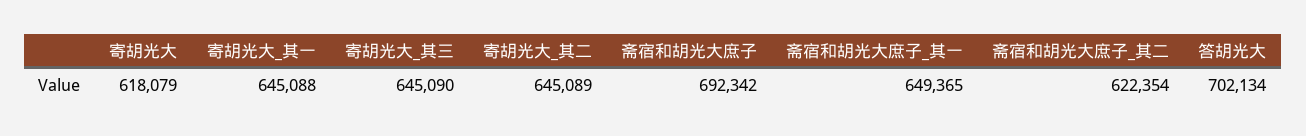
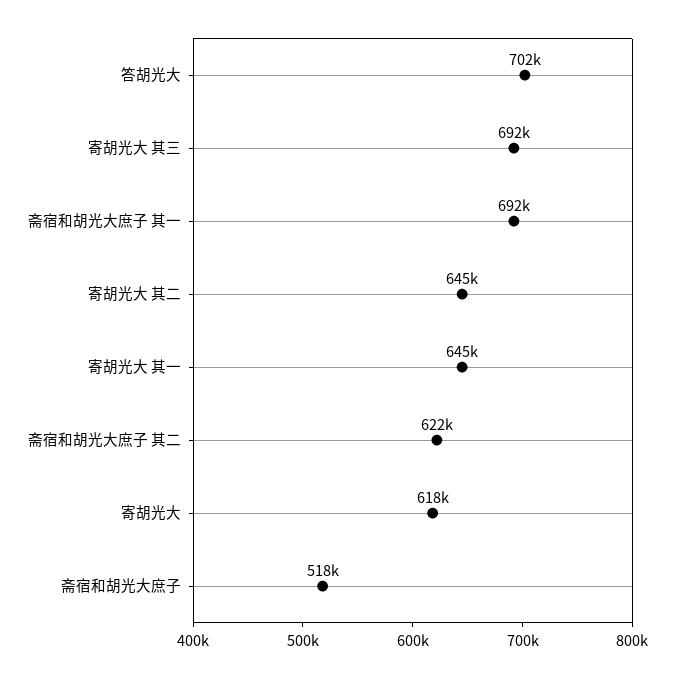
  {
    "寄胡光大": 618079,
    "寄胡光大_其一": 645088,
-   "寄胡光大_其三": 645090,
+   "寄胡光大_其三": 692000,
    "寄胡光大_其二": 645089,
-   "斋宿和胡光大庶子": 692342,
+   "斋宿和胡光大庶子": 518000,
-   "斋宿和胡光大庶子_其一": 649365,
+   "斋宿和胡光大庶子_其一": 692000,
    "斋宿和胡光大庶子_其二": 622354,
    "答胡光大": 702134
  }

